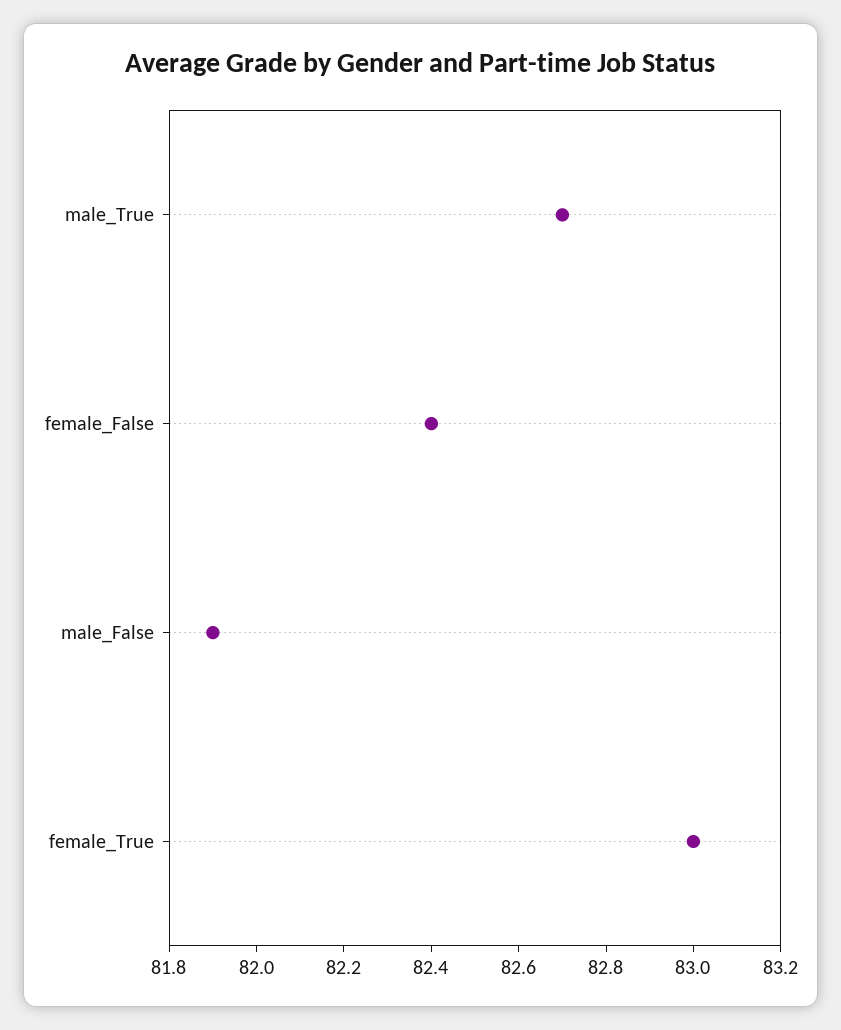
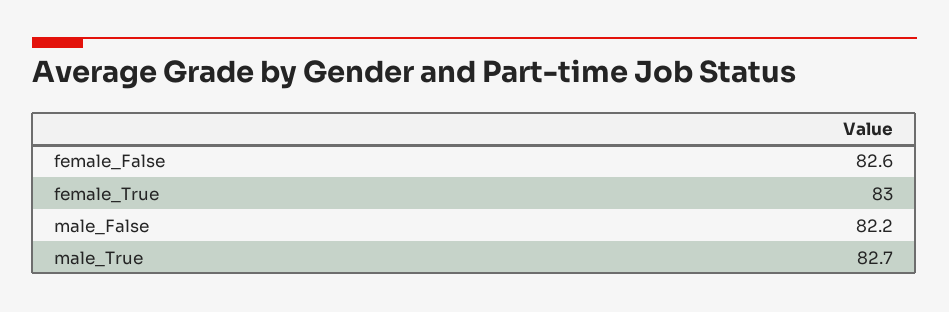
  {
    "male_True": 82.7,
-   "female_False": 82.4,
+   "female_False": 82.6,
-   "male_False": 81.9,
+   "male_False": 82.2,
    "female_True": 83
  }

